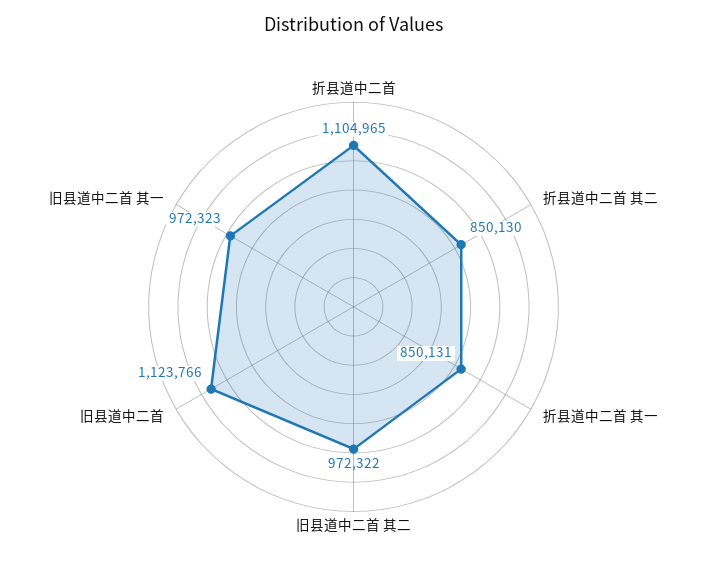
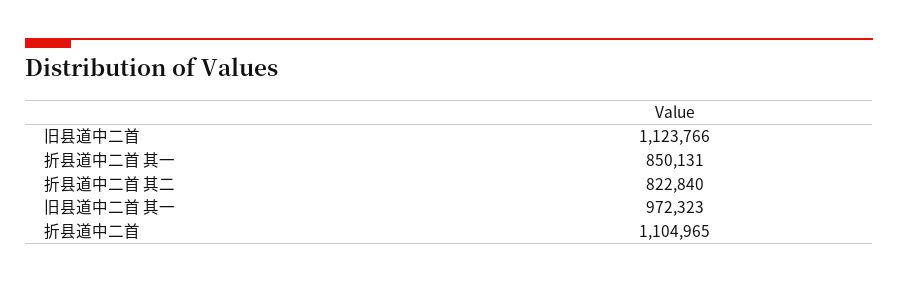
  {
    "折县道中二首": 1104965,
-   "折县道中二首 其二": 850130,
+   "折县道中二首 其二": 822840,
    "折县道中二首 其一": 850131,
-   "旧县道中二首 其二": 972322,
    "旧县道中二首": 1123766,
    "旧县道中二首 其一": 972323
  }

